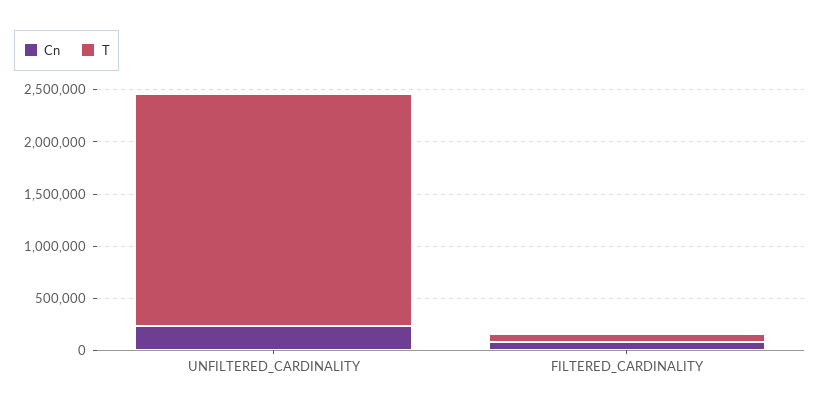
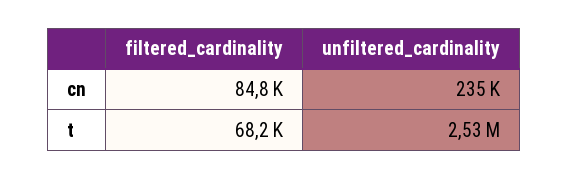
  {
    "Cn": {
      "UNFILTERED_CARDINALITY": 235000,
      "FILTERED_CARDINALITY": 84800
    },
    "T": {
-     "UNFILTERED_CARDINALITY": 2200000,
+     "UNFILTERED_CARDINALITY": 2530000,
      "FILTERED_CARDINALITY": 68200
    }
  }

